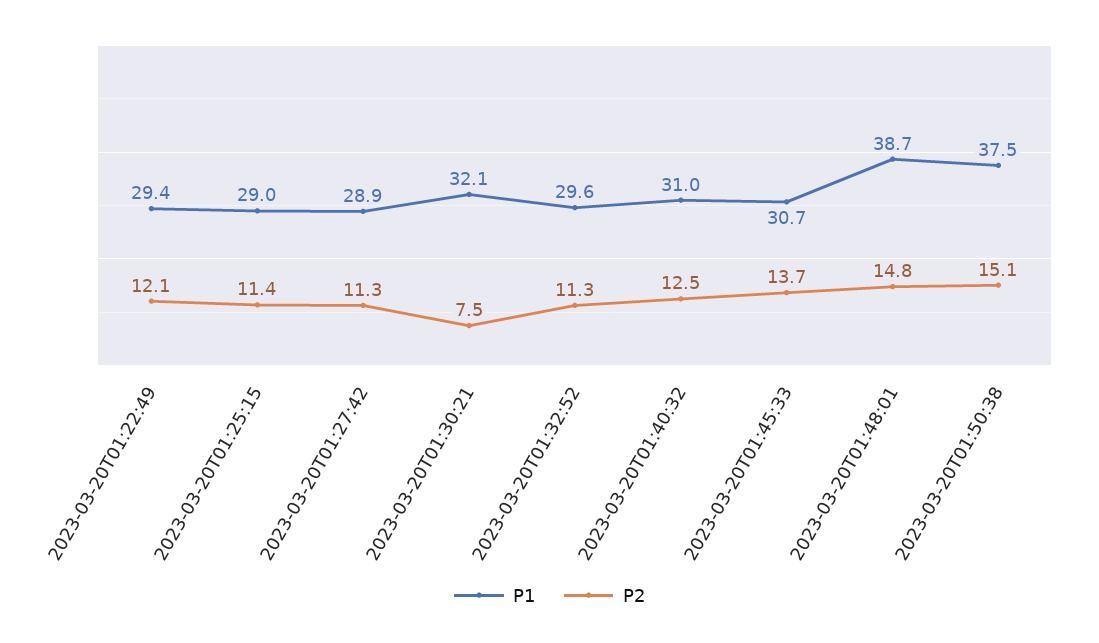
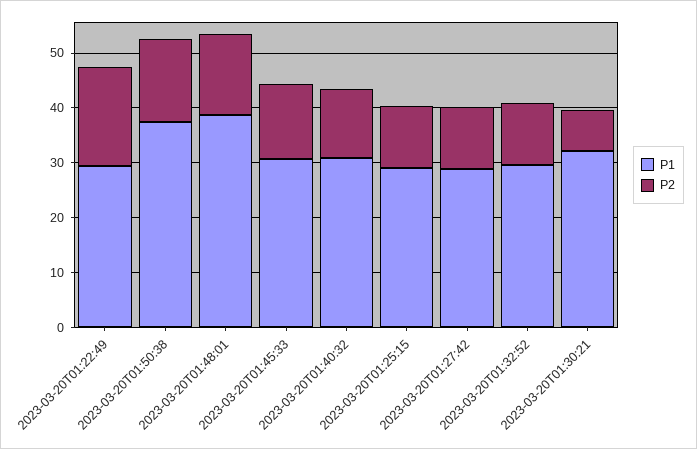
  {
    "P1": {
      "2023-03-20T01:22:49": 29.4,
      "2023-03-20T01:25:15": 29,
      "2023-03-20T01:27:42": 28.9,
      "2023-03-20T01:30:21": 32.1,
      "2023-03-20T01:32:52": 29.6,
      "2023-03-20T01:40:32": 31,
      "2023-03-20T01:45:33": 30.7,
      "2023-03-20T01:48:01": 38.7,
      "2023-03-20T01:50:38": 37.5
    },
    "P2": {
-     "2023-03-20T01:22:49": 12.1,
+     "2023-03-20T01:22:49": 18,
      "2023-03-20T01:25:15": 11.4,
      "2023-03-20T01:27:42": 11.3,
      "2023-03-20T01:30:21": 7.5,
      "2023-03-20T01:32:52": 11.3,
      "2023-03-20T01:40:32": 12.5,
      "2023-03-20T01:45:33": 13.7,
      "2023-03-20T01:48:01": 14.8,
      "2023-03-20T01:50:38": 15.1
    }
  }

